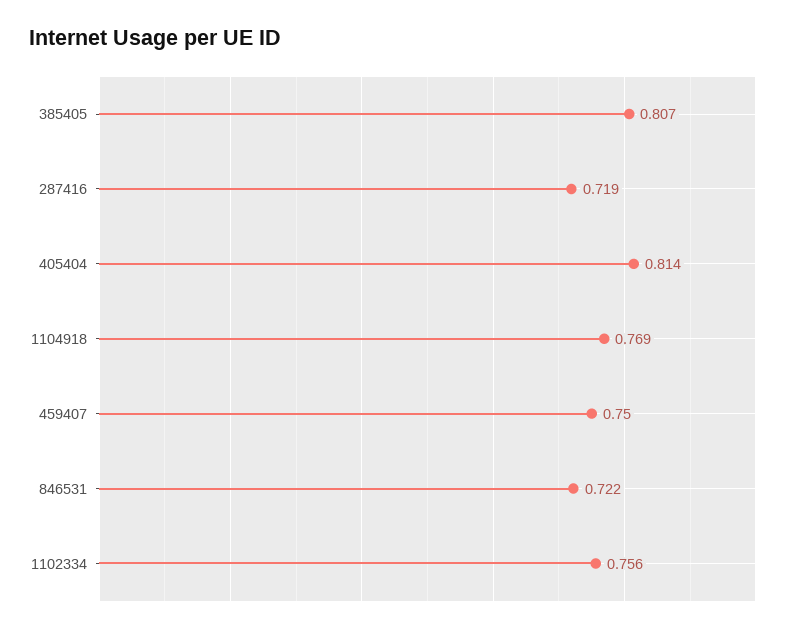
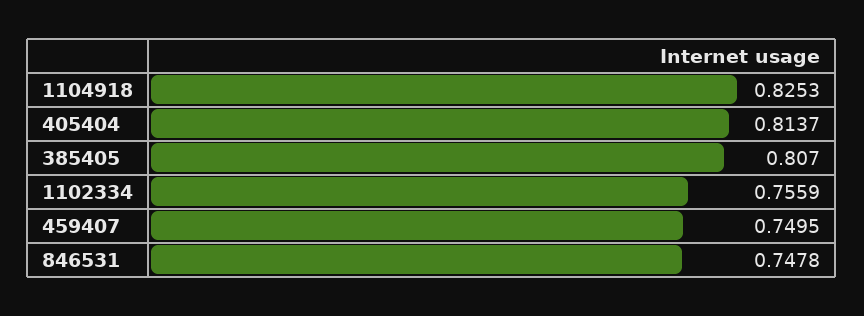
  {
    "385405": 0.807,
-   "287416": 0.719,
    "405404": 0.8137,
-   "1104918": 0.769,
+   "1104918": 0.8253,
    "459407": 0.7495,
-   "846531": 0.722,
+   "846531": 0.7478,
    "1102334": 0.7559
  }

